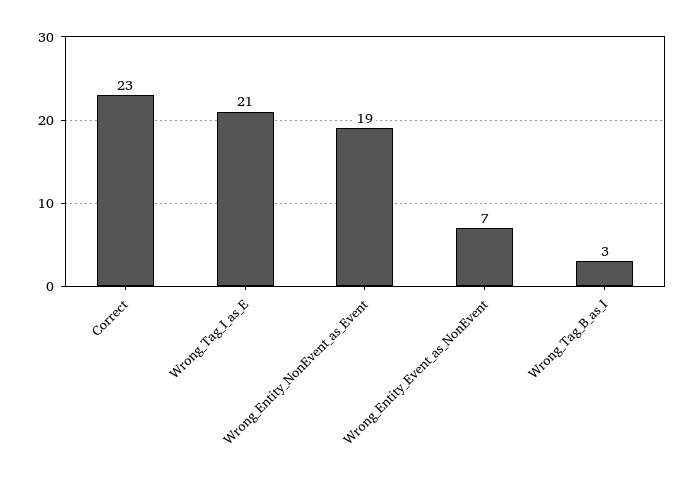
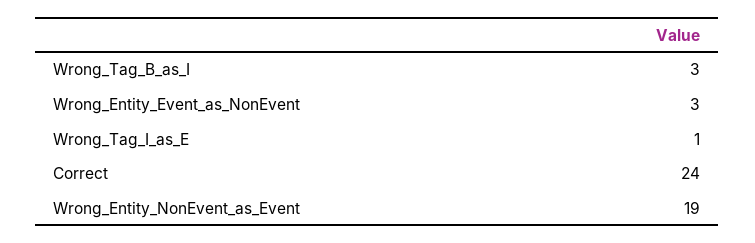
  {
-   "Correct": 23,
+   "Correct": 24,
-   "Wrong_Tag_I_as_E": 21,
+   "Wrong_Tag_I_as_E": 1,
    "Wrong_Entity_NonEvent_as_Event": 19,
-   "Wrong_Entity_Event_as_NonEvent": 7,
+   "Wrong_Entity_Event_as_NonEvent": 3,
    "Wrong_Tag_B_as_I": 3
  }

